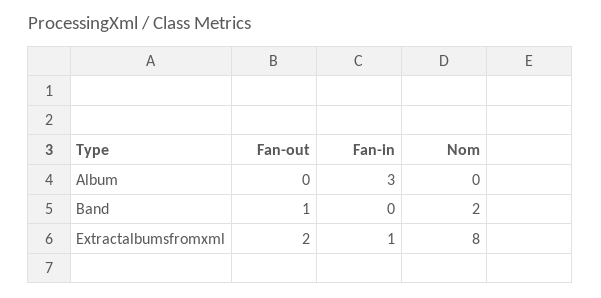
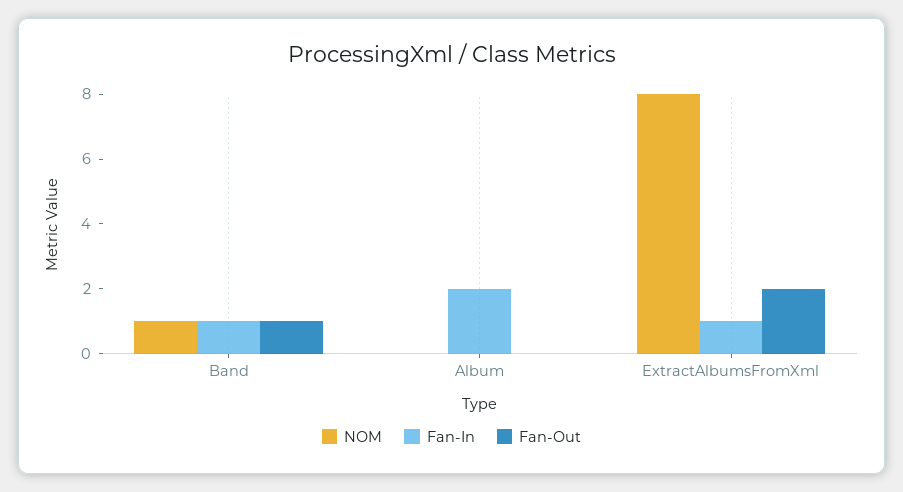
  {
    "Fan-out": {
      "Album": 0,
      "Band": 1,
      "Extractalbumsfromxml": 2
    },
    "Fan-in": {
-     "Album": 3,
+     "Album": 2,
-     "Band": 0,
+     "Band": 1,
      "Extractalbumsfromxml": 1
    },
    "Nom": {
      "Album": 0,
-     "Band": 2,
+     "Band": 1,
      "Extractalbumsfromxml": 8
    }
  }

